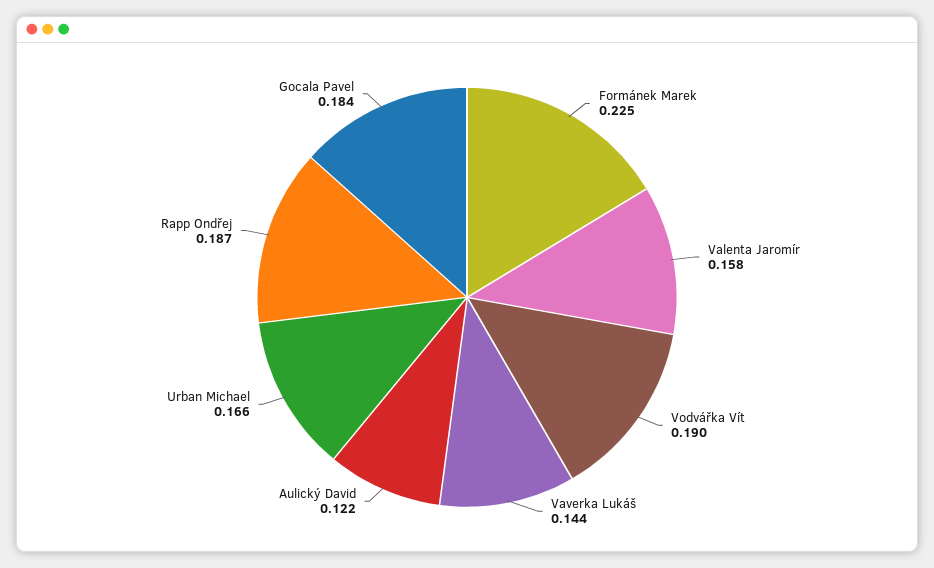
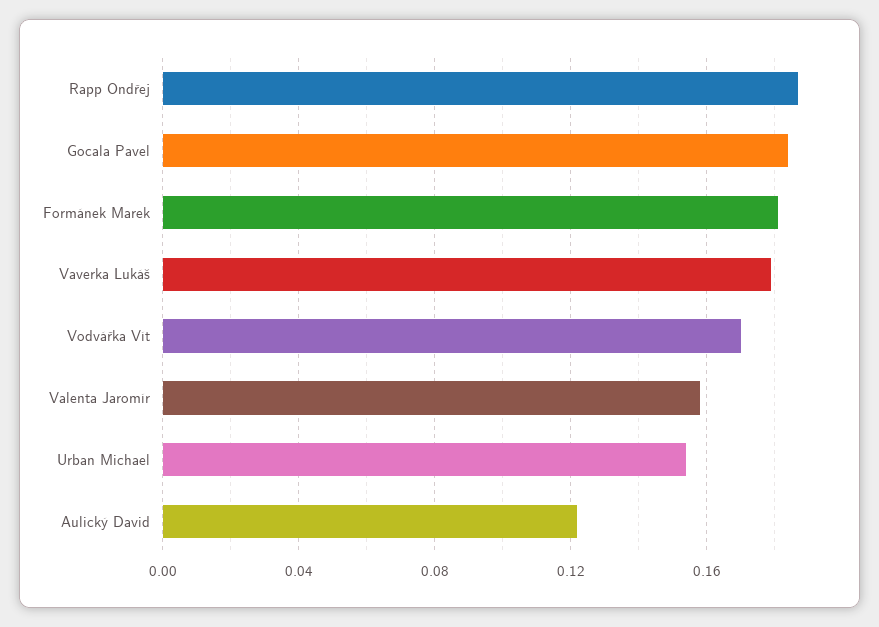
  {
-   "Formánek Marek": 0.225,
+   "Formánek Marek": 0.18,
    "Valenta Jaromír": 0.158,
-   "Vodvářka Vít": 0.19,
+   "Vodvářka Vít": 0.17,
-   "Vaverka Lukáš": 0.144,
+   "Vaverka Lukáš": 0.18,
    "Aulický David": 0.122,
-   "Urban Michael": 0.166,
+   "Urban Michael": 0.155,
    "Rapp Ondřej": 0.187,
    "Gocala Pavel": 0.184
  }

